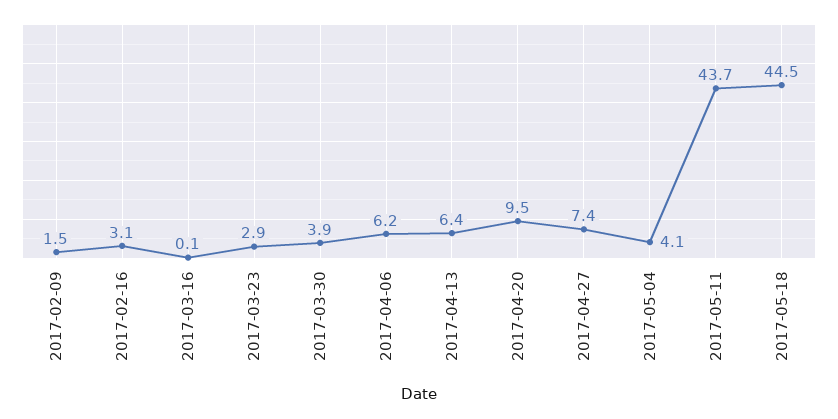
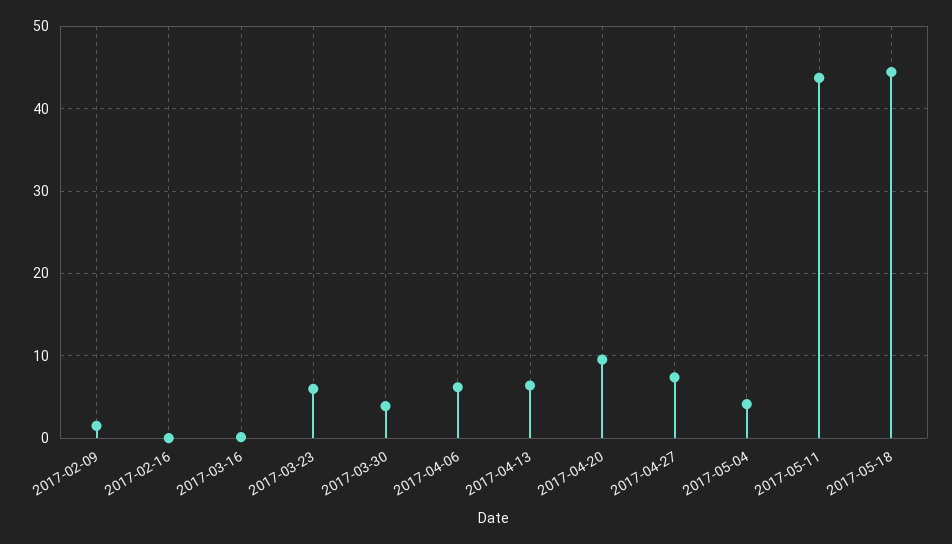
  {
    "2017-02-09": 1.5,
-   "2017-02-16": 3.1,
+   "2017-02-16": 0,
    "2017-03-16": 0.1,
-   "2017-03-23": 2.9,
+   "2017-03-23": 6,
    "2017-03-30": 3.9,
    "2017-04-06": 6.2,
    "2017-04-13": 6.4,
    "2017-04-20": 9.5,
    "2017-04-27": 7.4,
    "2017-05-04": 4.1,
    "2017-05-11": 43.7,
    "2017-05-18": 44.5
  }

